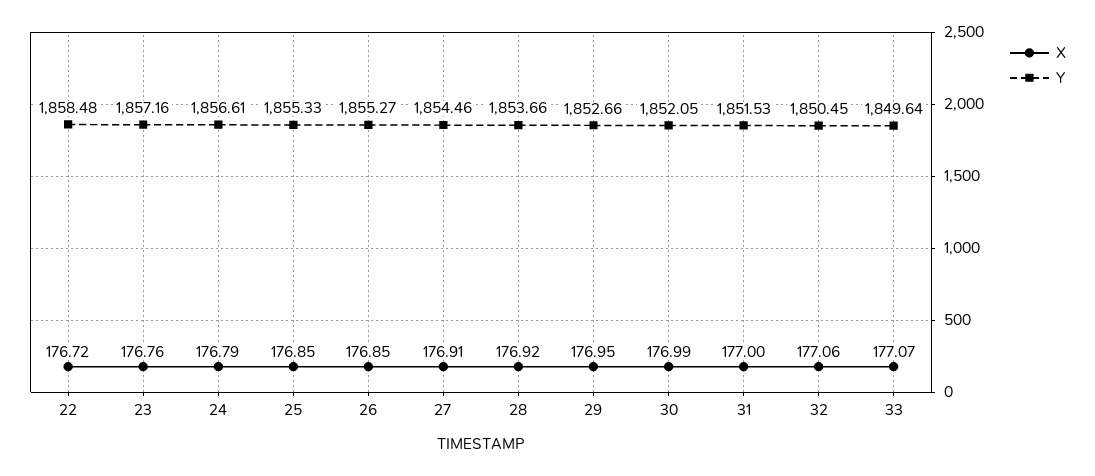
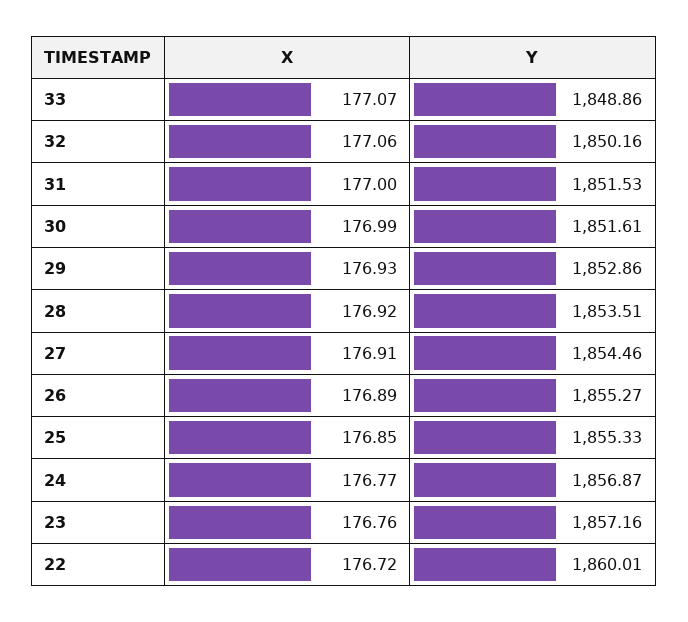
  {
    "X": {
      "22": 176.72,
      "23": 176.76,
-     "24": 176.79,
+     "24": 176.77,
      "25": 176.85,
-     "26": 176.85,
+     "26": 176.89,
      "27": 176.91,
      "28": 176.92,
-     "29": 176.95,
+     "29": 176.93,
      "30": 176.99,
      "31": 177,
      "32": 177.06,
      "33": 177.07
    },
    "Y": {
-     "22": 1858.48,
+     "22": 1860.01,
      "23": 1857.16,
-     "24": 1856.61,
+     "24": 1856.87,
      "25": 1855.33,
      "26": 1855.27,
      "27": 1854.46,
-     "28": 1853.66,
+     "28": 1853.51,
-     "29": 1852.66,
+     "29": 1852.86,
-     "30": 1852.05,
+     "30": 1851.61,
      "31": 1851.53,
-     "32": 1850.45,
+     "32": 1850.16,
-     "33": 1849.64
+     "33": 1848.86
    }
  }

